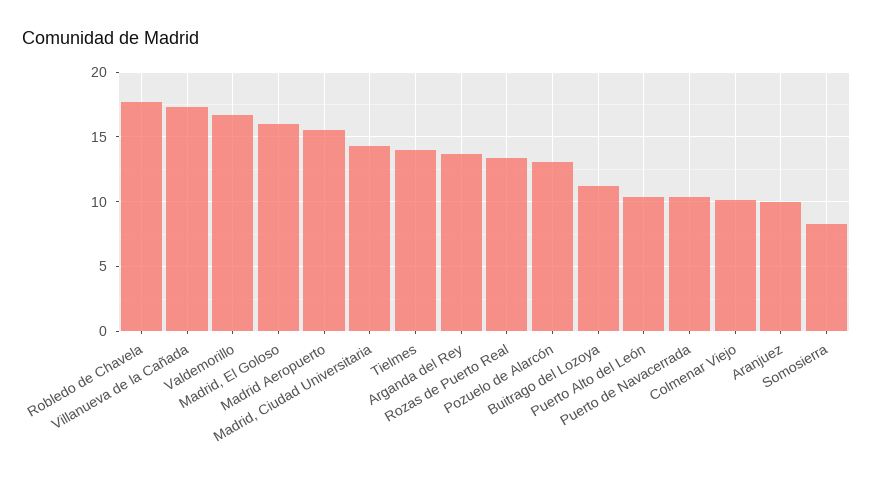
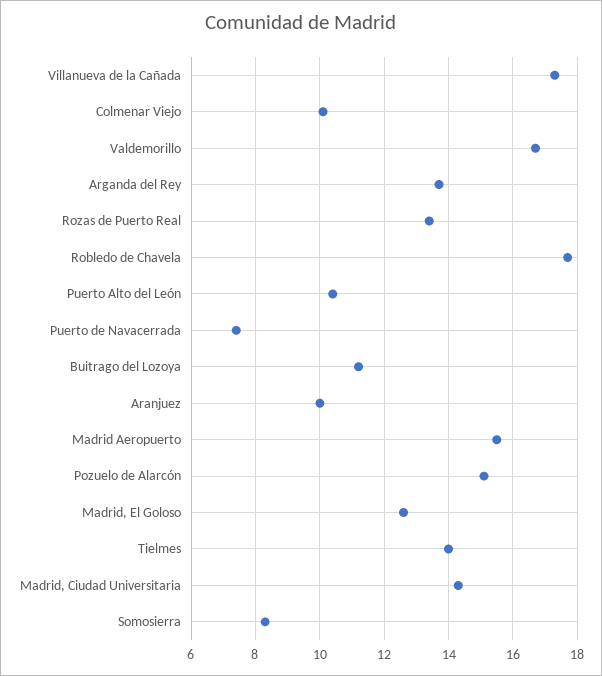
  {
    "Robledo de Chavela": 17.5,
    "Villanueva de la Cañada": 17.5,
    "Valdemorillo": 16.5,
-   "Madrid, El Goloso": 16,
+   "Madrid, El Goloso": 12.5,
    "Madrid Aeropuerto": 15.5,
    "Madrid, Ciudad Universitaria": 14.5,
    "Tielmes": 14,
    "Arganda del Rey": 13.5,
    "Rozas de Puerto Real": 13.5,
-   "Pozuelo de Alarcón": 13,
+   "Pozuelo de Alarcón": 15,
    "Buitrago del Lozoya": 11,
    "Puerto Alto del León": 10.5,
-   "Puerto de Navacerrada": 10.5,
+   "Puerto de Navacerrada": 7.5,
    "Colmenar Viejo": 10,
    "Aranjuez": 10,
    "Somosierra": 8.5
  }

